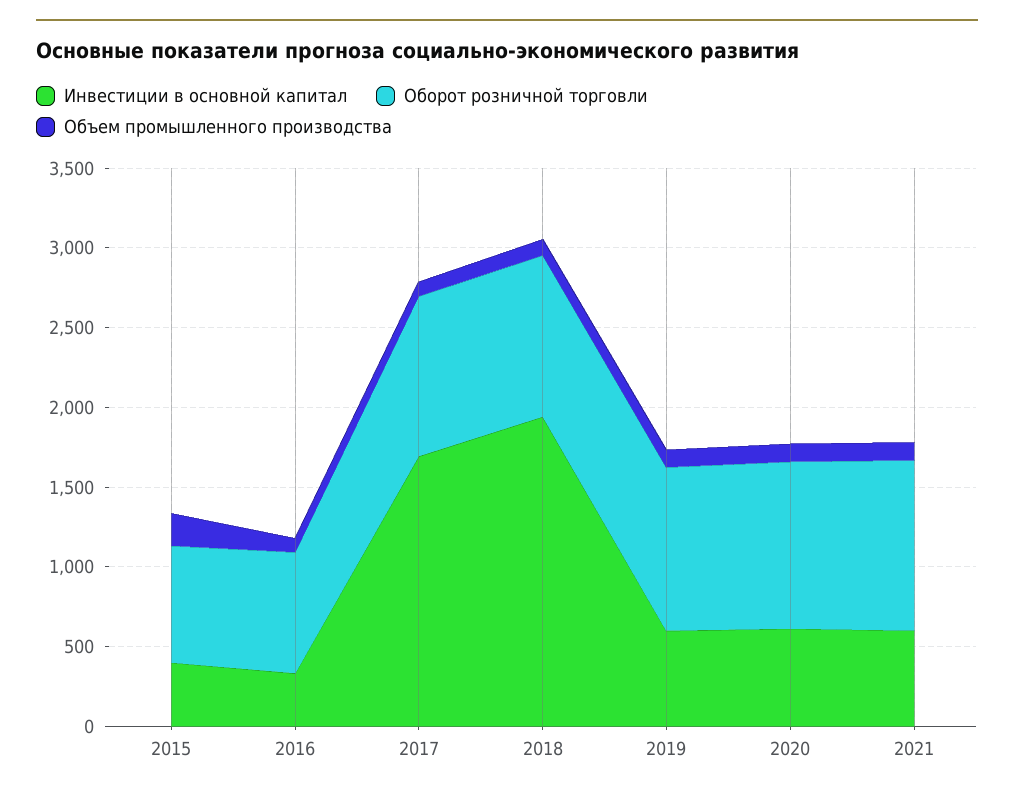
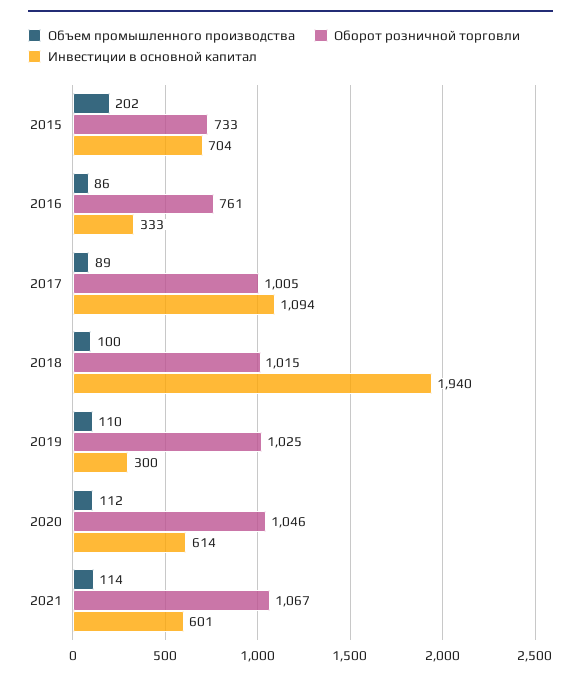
  {
    "Инвестиции в основной капитал": {
-     "2015": 400,
+     "2015": 704,
      "2016": 333,
-     "2017": 1700,
+     "2017": 1094,
      "2018": 1940,
-     "2019": 600,
+     "2019": 300,
      "2020": 614,
      "2021": 601
    },
    "Оборот розничной торговли": {
      "2015": 733,
      "2016": 761,
      "2017": 1005,
      "2018": 1015,
      "2019": 1025,
      "2020": 1046,
      "2021": 1067
    },
    "Объем промышленного производства": {
      "2015": 202,
      "2016": 86,
      "2017": 89,
      "2018": 100,
      "2019": 110,
      "2020": 112,
      "2021": 114
    }
  }

